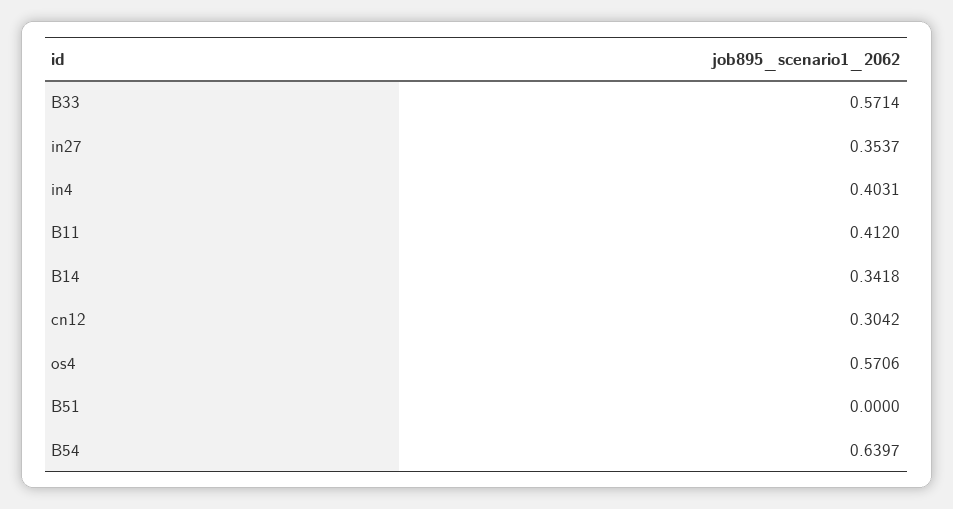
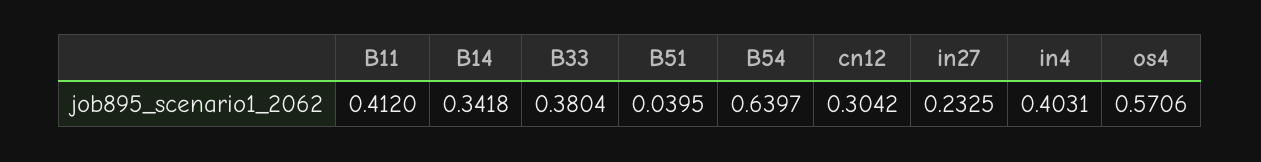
  {
-   "B33": 0.5714,
+   "B33": 0.3804,
-   "in27": 0.3537,
+   "in27": 0.2325,
    "in4": 0.4031,
    "B11": 0.412,
    "B14": 0.3418,
    "cn12": 0.3042,
    "os4": 0.5706,
-   "B51": 0,
+   "B51": 0.0395,
    "B54": 0.6397
  }

